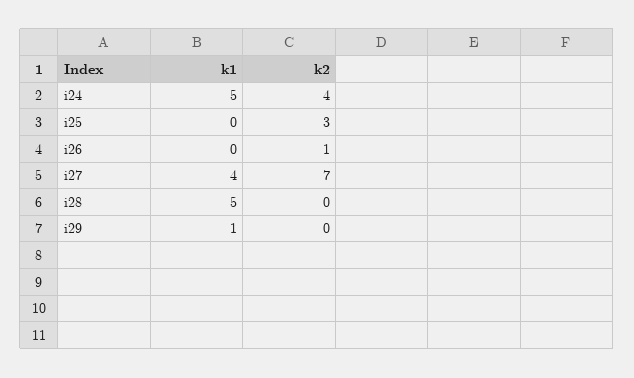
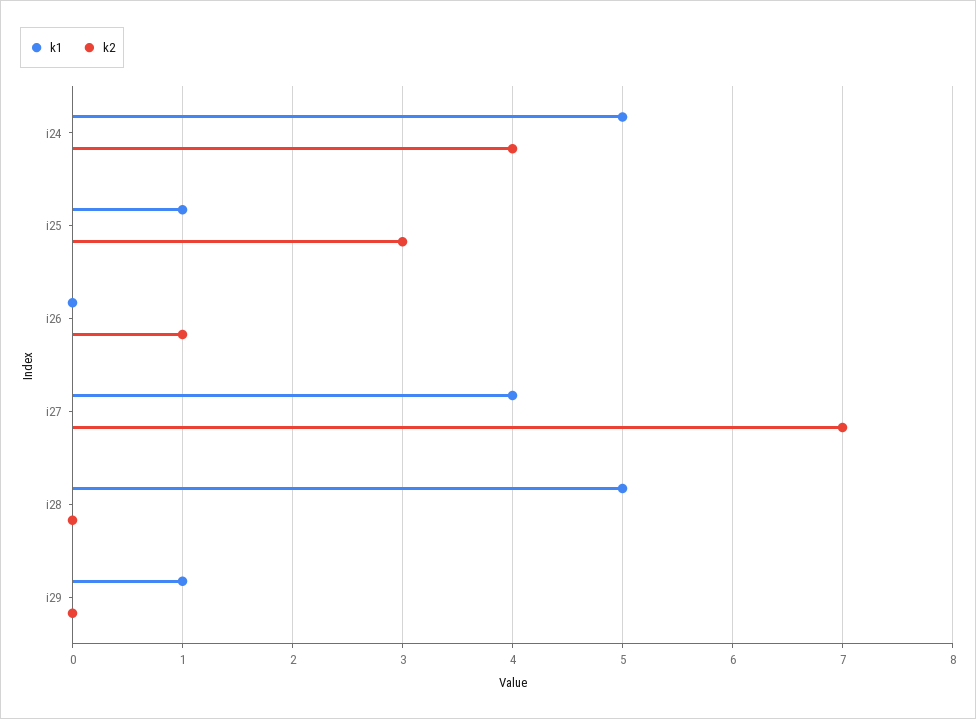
  {
    "k1": {
      "i24": 5,
-     "i25": 0,
+     "i25": 1,
      "i26": 0,
      "i27": 4,
      "i28": 5,
      "i29": 1
    },
    "k2": {
      "i24": 4,
      "i25": 3,
      "i26": 1,
      "i27": 7,
      "i28": 0,
      "i29": 0
    }
  }

